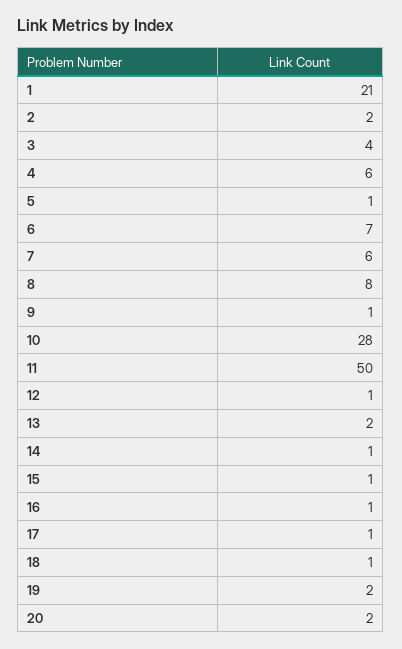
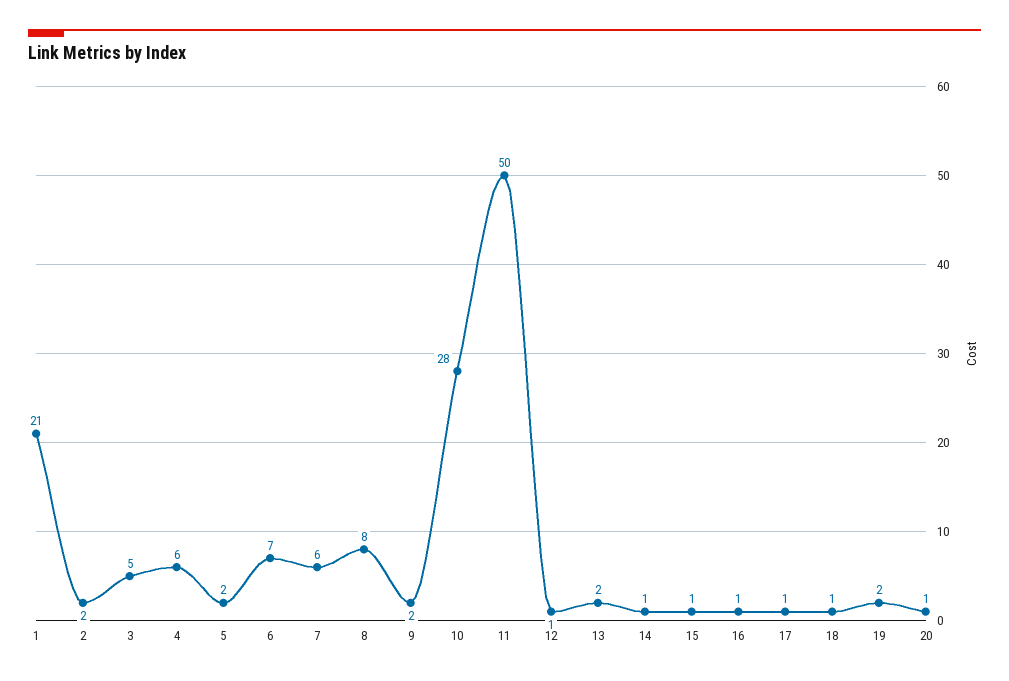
  {
    "1": 21,
    "2": 2,
-   "3": 4,
+   "3": 5,
    "4": 6,
-   "5": 1,
+   "5": 2,
    "6": 7,
    "7": 6,
    "8": 8,
-   "9": 1,
+   "9": 2,
    "10": 28,
    "11": 50,
    "12": 1,
    "13": 2,
    "14": 1,
    "15": 1,
    "16": 1,
    "17": 1,
    "18": 1,
    "19": 2,
-   "20": 2
+   "20": 1
  }

